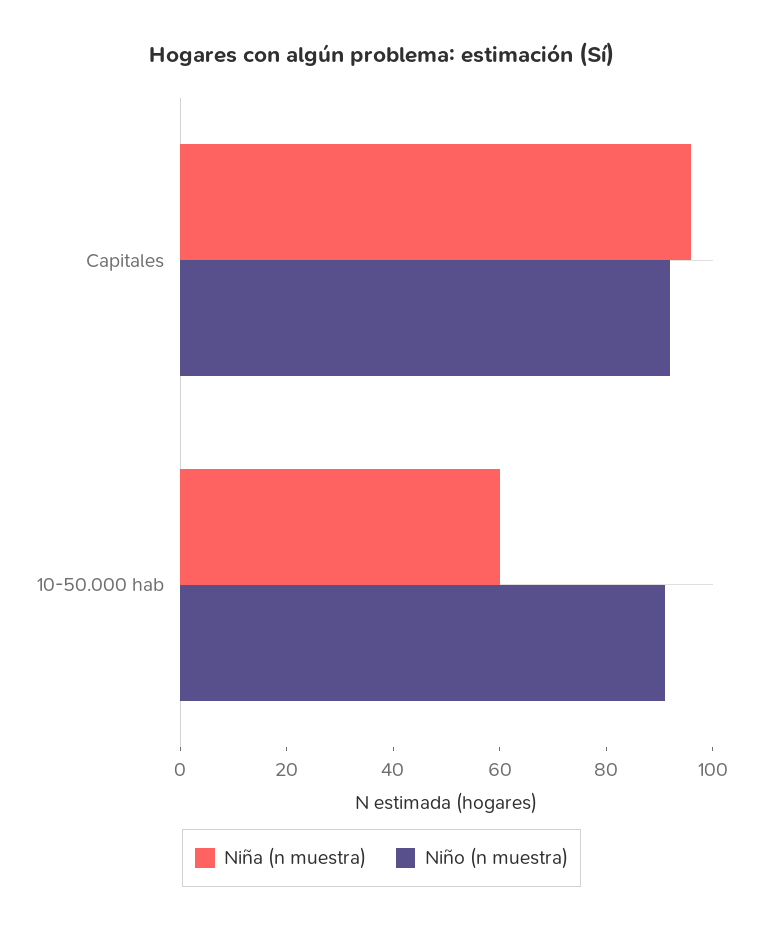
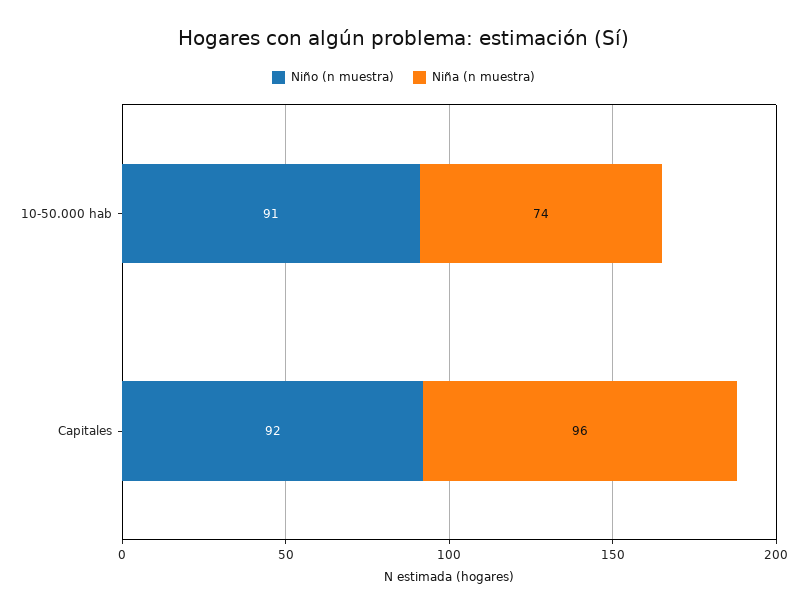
  {
    "Niña (n muestra)": {
      "Capitales": 96,
-     "10-50.000 hab": 60
+     "10-50.000 hab": 74
    },
    "Niño (n muestra)": {
      "Capitales": 92,
      "10-50.000 hab": 91
    }
  }

